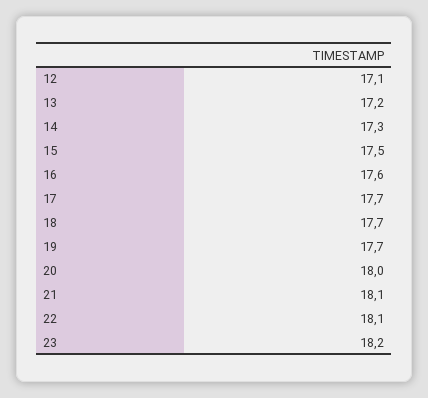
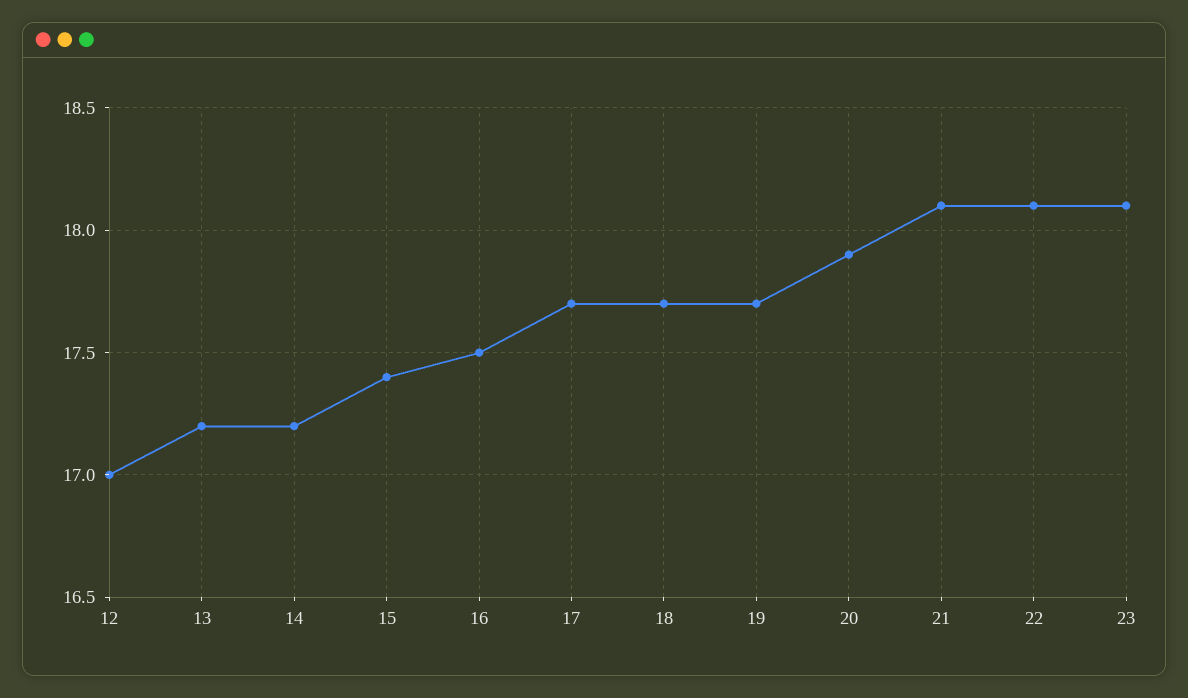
  {
-   "12": 17.1,
+   "12": 17,
    "13": 17.2,
-   "14": 17.3,
+   "14": 17.2,
-   "15": 17.5,
+   "15": 17.4,
-   "16": 17.6,
+   "16": 17.5,
    "17": 17.7,
    "18": 17.7,
    "19": 17.7,
-   "20": 18,
+   "20": 17.9,
    "21": 18.1,
    "22": 18.1,
-   "23": 18.2
+   "23": 18.1
  }

